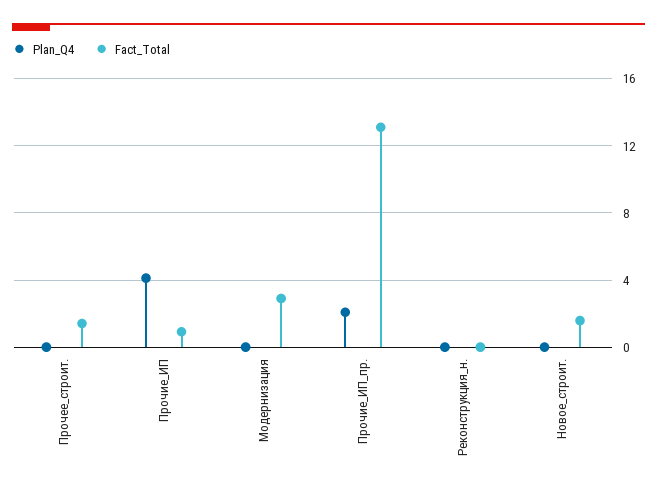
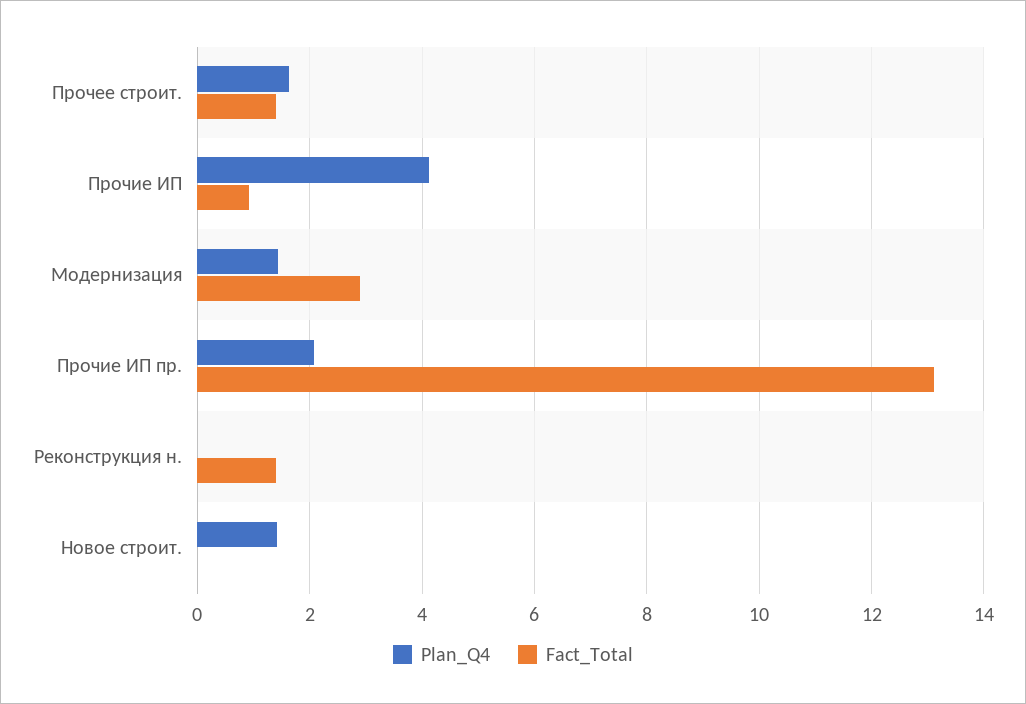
  {
    "Plan_Q4": {
-     "Прочее_строит.": 0,
+     "Прочее_строит.": 1.6,
      "Прочие_ИП": 4.2,
-     "Модернизация": 0,
+     "Модернизация": 1.4,
      "Прочие_ИП_пр.": 2,
      "Реконструкция_н.": 0,
-     "Новое_строит.": 0
+     "Новое_строит.": 1.4
    },
    "Fact_Total": {
      "Прочее_строит.": 1.4,
      "Прочие_ИП": 1,
      "Модернизация": 3,
      "Прочие_ИП_пр.": 13.2,
-     "Реконструкция_н.": 0,
+     "Реконструкция_н.": 1.4,
-     "Новое_строит.": 1.5
+     "Новое_строит.": 0
    }
  }

